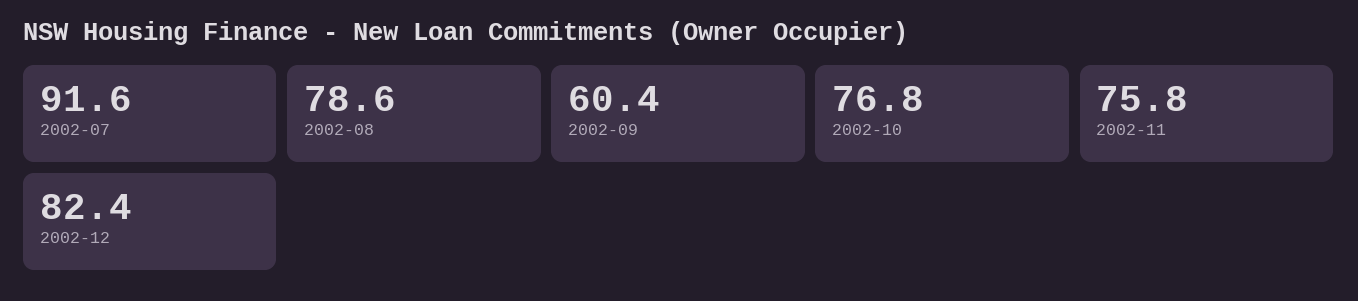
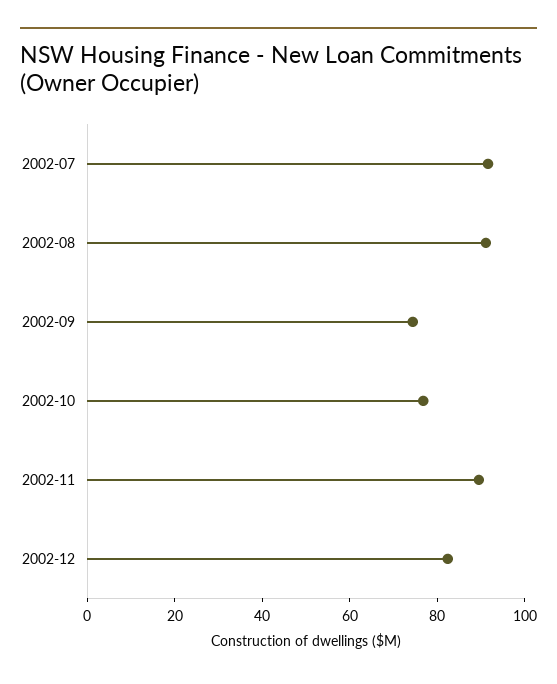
  {
    "2002-07": 91.6,
-   "2002-08": 78.6,
+   "2002-08": 90,
-   "2002-09": 60.4,
+   "2002-09": 75,
    "2002-10": 76.8,
-   "2002-11": 75.8,
+   "2002-11": 90,
    "2002-12": 82.4
  }

